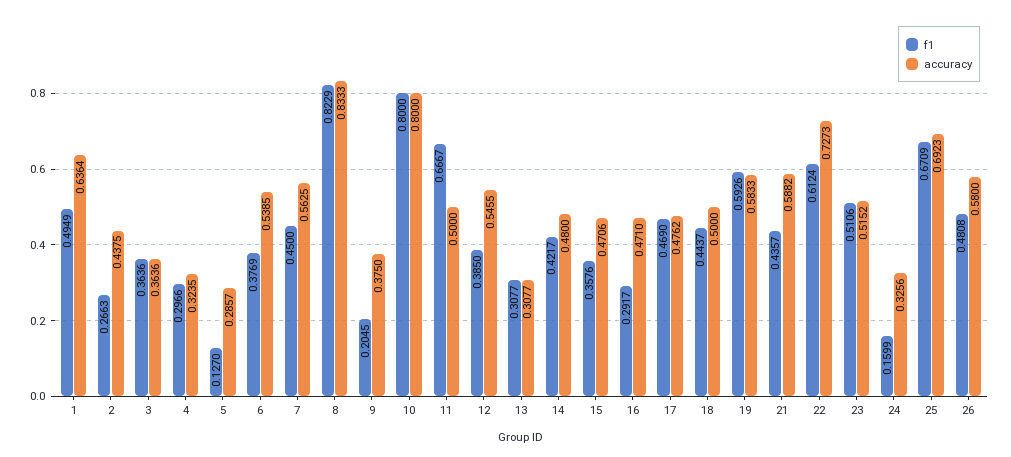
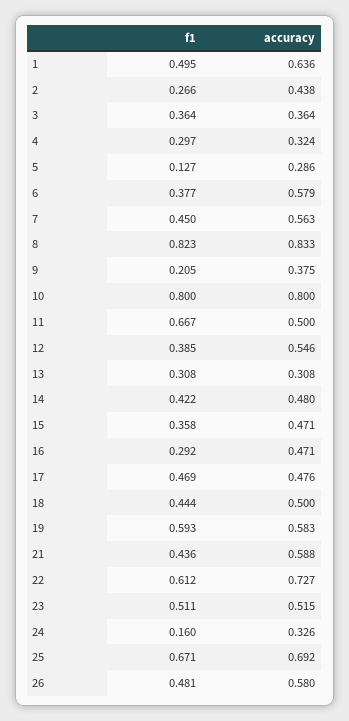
  {
    "f1": {
      "1": 0.4949,
      "2": 0.2663,
      "3": 0.3636,
      "4": 0.2966,
      "5": 0.127,
      "6": 0.3769,
      "7": 0.45,
      "8": 0.8229,
      "9": 0.2045,
      "10": 0.8,
      "11": 0.6667,
      "12": 0.385,
      "13": 0.3077,
      "14": 0.4217,
      "15": 0.3576,
      "16": 0.2917,
      "17": 0.469,
      "18": 0.4437,
      "19": 0.5926,
      "21": 0.4357,
      "22": 0.6124,
      "23": 0.5106,
      "24": 0.1599,
      "25": 0.6709,
      "26": 0.4808
    },
    "accuracy": {
      "1": 0.6364,
      "2": 0.4375,
      "3": 0.3636,
      "4": 0.3235,
      "5": 0.2857,
-     "6": 0.5385,
+     "6": 0.579,
      "7": 0.5625,
      "8": 0.8333,
      "9": 0.375,
      "10": 0.8,
      "11": 0.5,
      "12": 0.5455,
      "13": 0.3077,
      "14": 0.48,
      "15": 0.4706,
      "16": 0.471,
      "17": 0.4762,
      "18": 0.5,
      "19": 0.5833,
      "21": 0.5882,
      "22": 0.7273,
      "23": 0.5152,
      "24": 0.3256,
      "25": 0.6923,
      "26": 0.58
    }
  }

